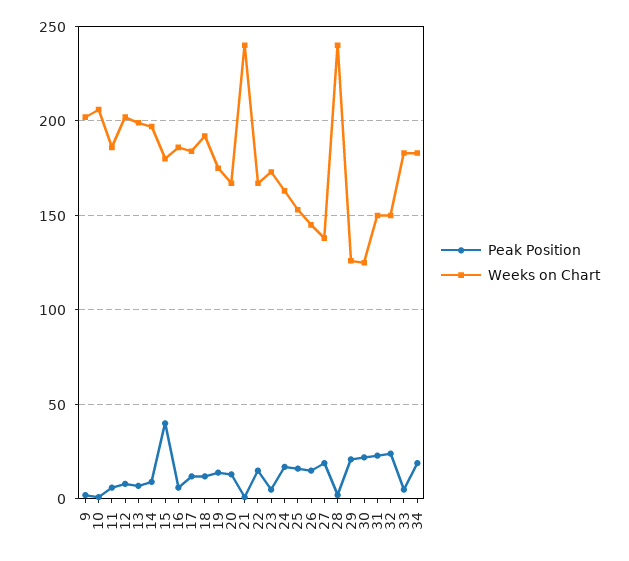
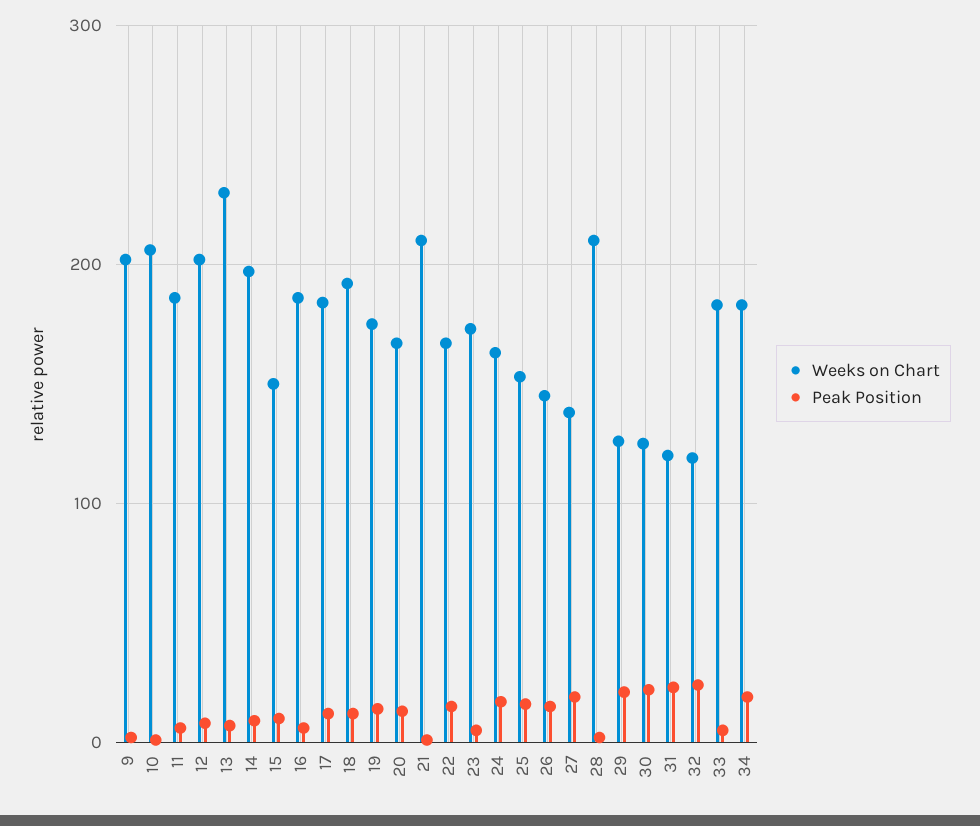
  {
    "Peak Position": {
      "9": 0,
      "10": 0,
      "11": 5,
      "12": 10,
      "13": 5,
      "14": 10,
-     "15": 40,
+     "15": 10,
      "16": 5,
      "17": 10,
      "18": 10,
      "19": 15,
      "20": 15,
      "21": 0,
      "22": 15,
      "23": 5,
      "24": 15,
      "25": 15,
      "26": 15,
      "27": 20,
      "28": 0,
      "29": 20,
      "30": 20,
      "31": 25,
      "32": 25,
      "33": 5,
      "34": 20
    },
    "Weeks on Chart": {
      "9": 200,
      "10": 205,
      "11": 185,
      "12": 200,
-     "13": 200,
+     "13": 230,
      "14": 195,
-     "15": 180,
+     "15": 150,
      "16": 185,
      "17": 185,
      "18": 190,
      "19": 175,
      "20": 165,
-     "21": 240,
+     "21": 210,
      "22": 165,
      "23": 175,
      "24": 165,
      "25": 155,
      "26": 145,
      "27": 140,
-     "28": 240,
+     "28": 210,
      "29": 125,
      "30": 125,
-     "31": 150,
+     "31": 120,
-     "32": 150,
+     "32": 120,
      "33": 185,
      "34": 185
    }
  }

